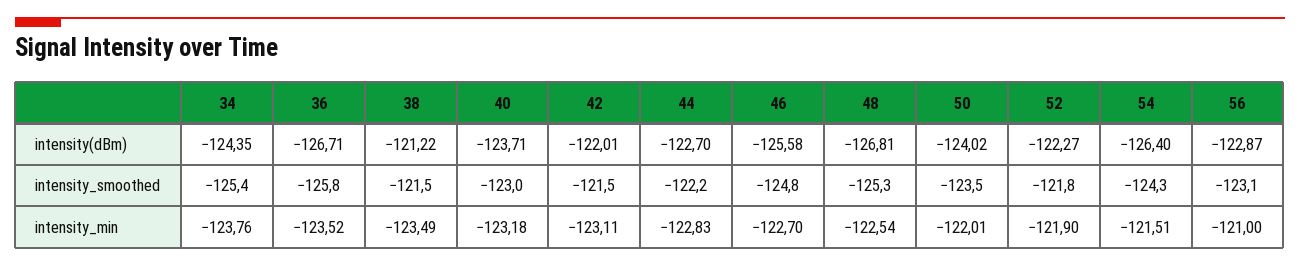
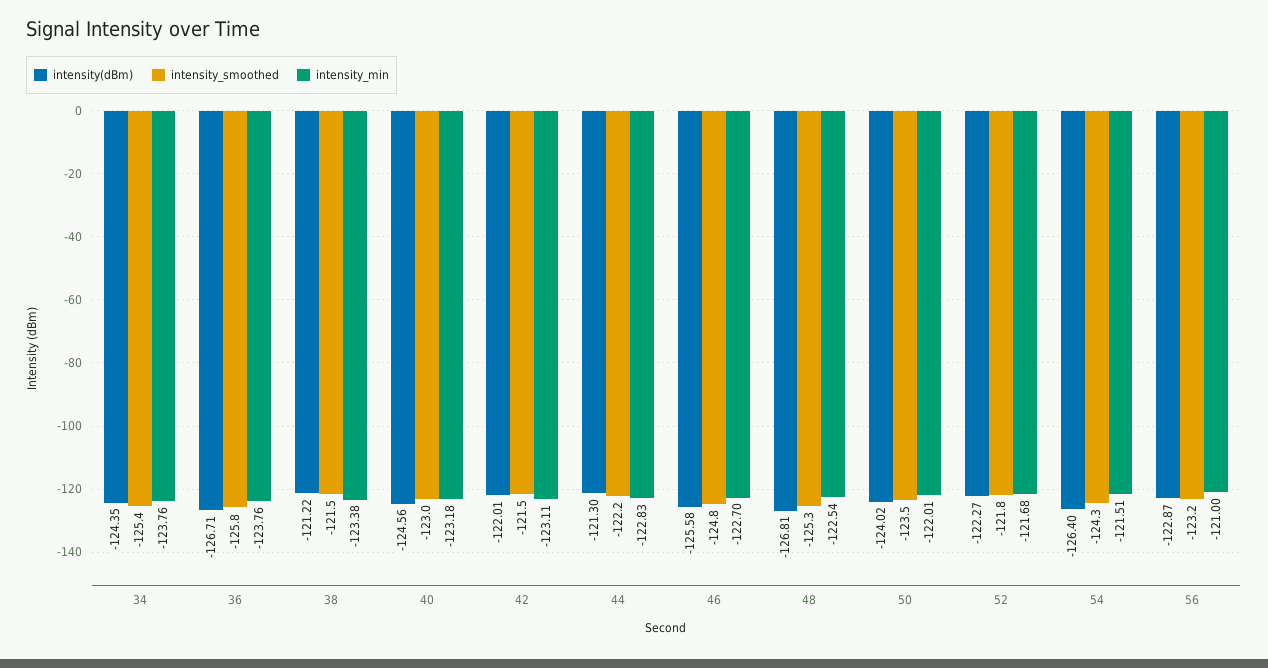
  {
    "intensity(dBm)": {
      "34": -124.35,
      "36": -126.71,
      "38": -121.22,
-     "40": -123.71,
+     "40": -124.56,
      "42": -122.01,
-     "44": -122.7,
+     "44": -121.3,
      "46": -125.58,
      "48": -126.81,
      "50": -124.02,
      "52": -122.27,
      "54": -126.4,
      "56": -122.87
    },
    "intensity_smoothed": {
      "34": -125.4,
      "36": -125.8,
      "38": -121.5,
      "40": -123,
      "42": -121.5,
      "44": -122.2,
      "46": -124.8,
      "48": -125.3,
      "50": -123.5,
      "52": -121.8,
      "54": -124.3,
-     "56": -123.1
+     "56": -123.2
    },
    "intensity_min": {
      "34": -123.76,
-     "36": -123.52,
+     "36": -123.76,
-     "38": -123.49,
+     "38": -123.38,
      "40": -123.18,
      "42": -123.11,
      "44": -122.83,
      "46": -122.7,
      "48": -122.54,
      "50": -122.01,
-     "52": -121.9,
+     "52": -121.68,
      "54": -121.51,
      "56": -121
    }
  }

